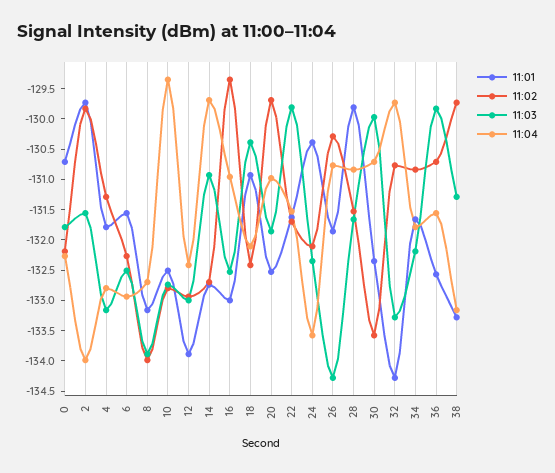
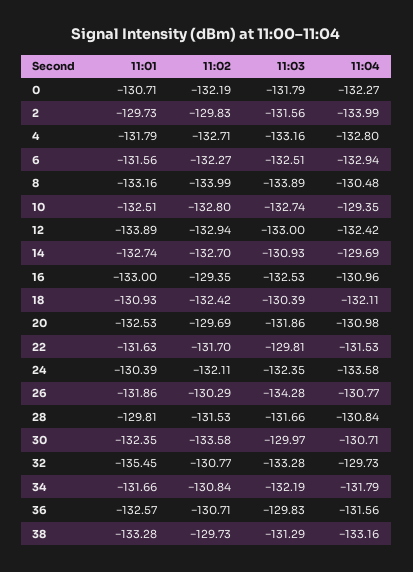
  {
    "11:01": {
      "0": -130.71,
      "2": -129.73,
      "4": -131.79,
      "6": -131.56,
      "8": -133.16,
      "10": -132.51,
      "12": -133.89,
      "14": -132.74,
      "16": -133,
      "18": -130.93,
      "20": -132.53,
      "22": -131.63,
      "24": -130.39,
      "26": -131.86,
      "28": -129.81,
      "30": -132.35,
-     "32": -134.25,
+     "32": -135.45,
      "34": -131.66,
      "36": -132.57,
      "38": -133.28
    },
    "11:02": {
      "0": -132.19,
      "2": -129.83,
-     "4": -131.25,
+     "4": -132.71,
      "6": -132.27,
      "8": -133.99,
      "10": -132.8,
      "12": -132.94,
      "14": -132.7,
      "16": -129.35,
      "18": -132.42,
      "20": -129.69,
      "22": -131.7,
      "24": -132.11,
      "26": -130.29,
      "28": -131.53,
      "30": -133.58,
      "32": -130.77,
      "34": -130.84,
      "36": -130.71,
      "38": -129.73
    },
    "11:03": {
      "0": -131.79,
      "2": -131.56,
      "4": -133.16,
      "6": -132.51,
      "8": -133.89,
      "10": -132.74,
      "12": -133,
      "14": -130.93,
      "16": -132.53,
      "18": -130.39,
      "20": -131.86,
      "22": -129.81,
      "24": -132.35,
      "26": -134.28,
      "28": -131.66,
      "30": -129.97,
      "32": -133.28,
      "34": -132.19,
      "36": -129.83,
      "38": -131.29
    },
    "11:04": {
      "0": -132.27,
      "2": -133.99,
      "4": -132.8,
      "6": -132.94,
-     "8": -132.75,
+     "8": -130.48,
      "10": -129.35,
      "12": -132.42,
      "14": -129.69,
      "16": -130.96,
      "18": -132.11,
      "20": -130.98,
      "22": -131.53,
      "24": -133.58,
      "26": -130.77,
      "28": -130.84,
      "30": -130.71,
      "32": -129.73,
      "34": -131.79,
      "36": -131.56,
      "38": -133.16
    }
  }

